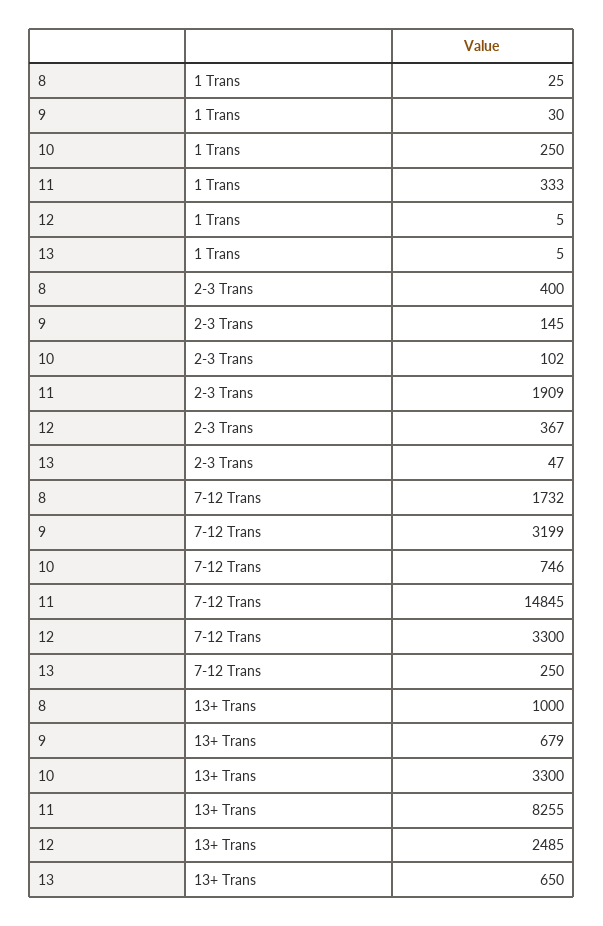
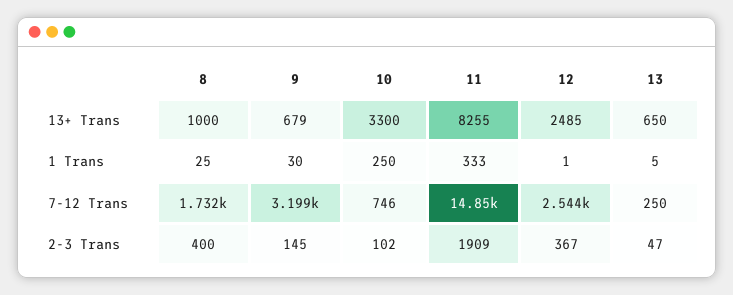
  {
    "8": {
      "1 Trans": 25,
      "2-3 Trans": 400,
      "7-12 Trans": 1732,
      "13+ Trans": 1000
    },
    "9": {
      "1 Trans": 30,
      "2-3 Trans": 145,
      "7-12 Trans": 3199,
      "13+ Trans": 679
    },
    "10": {
      "1 Trans": 250,
      "2-3 Trans": 102,
      "7-12 Trans": 746,
      "13+ Trans": 3300
    },
    "11": {
      "1 Trans": 333,
      "2-3 Trans": 1909,
      "7-12 Trans": 14845,
      "13+ Trans": 8255
    },
    "12": {
-     "1 Trans": 5,
+     "1 Trans": 1,
      "2-3 Trans": 367,
-     "7-12 Trans": 3300,
+     "7-12 Trans": 2544,
      "13+ Trans": 2485
    },
    "13": {
      "1 Trans": 5,
      "2-3 Trans": 47,
      "7-12 Trans": 250,
      "13+ Trans": 650
    }
  }

